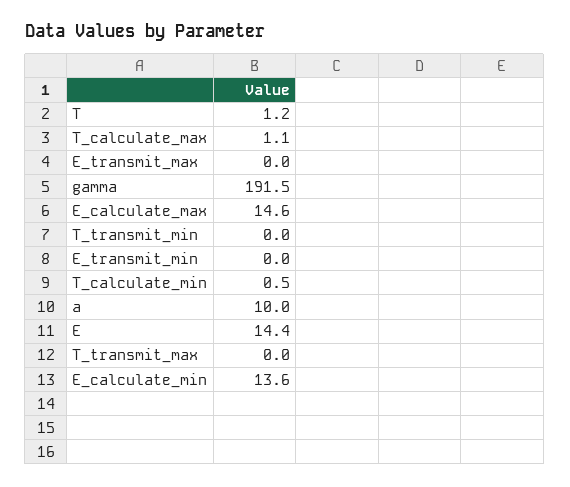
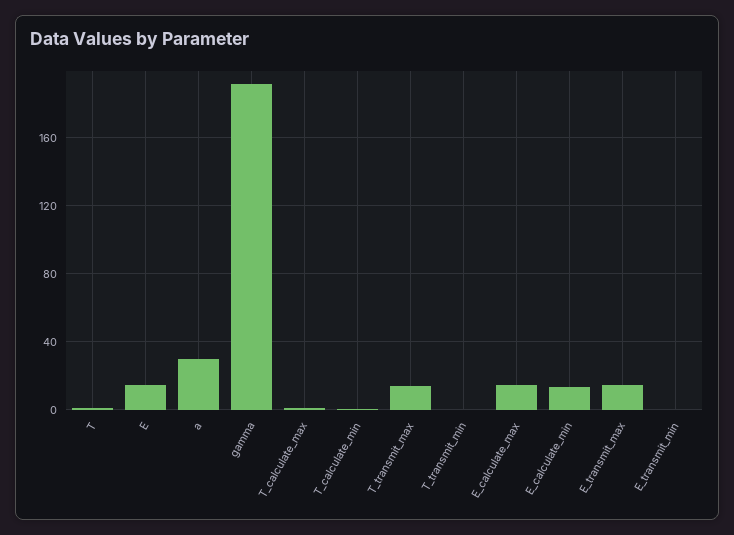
  {
    "T": 1.2,
    "T_calculate_max": 1.1,
-   "E_transmit_max": 0,
+   "E_transmit_max": 15,
    "gamma": 191.5,
    "E_calculate_max": 14.6,
    "T_transmit_min": 0,
    "E_transmit_min": 0,
    "T_calculate_min": 0.5,
-   "a": 10,
+   "a": 30,
    "E": 14.4,
-   "T_transmit_max": 0,
+   "T_transmit_max": 15,
    "E_calculate_min": 13.6
  }

